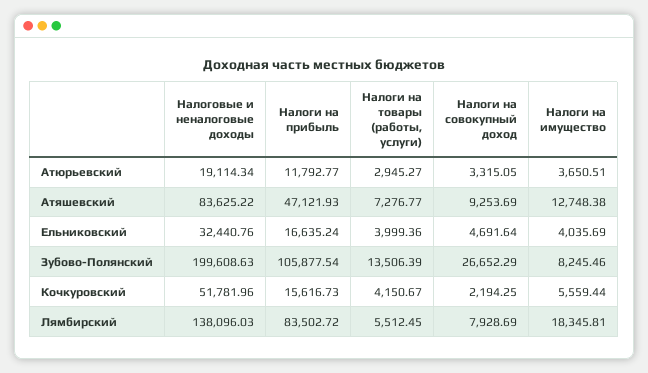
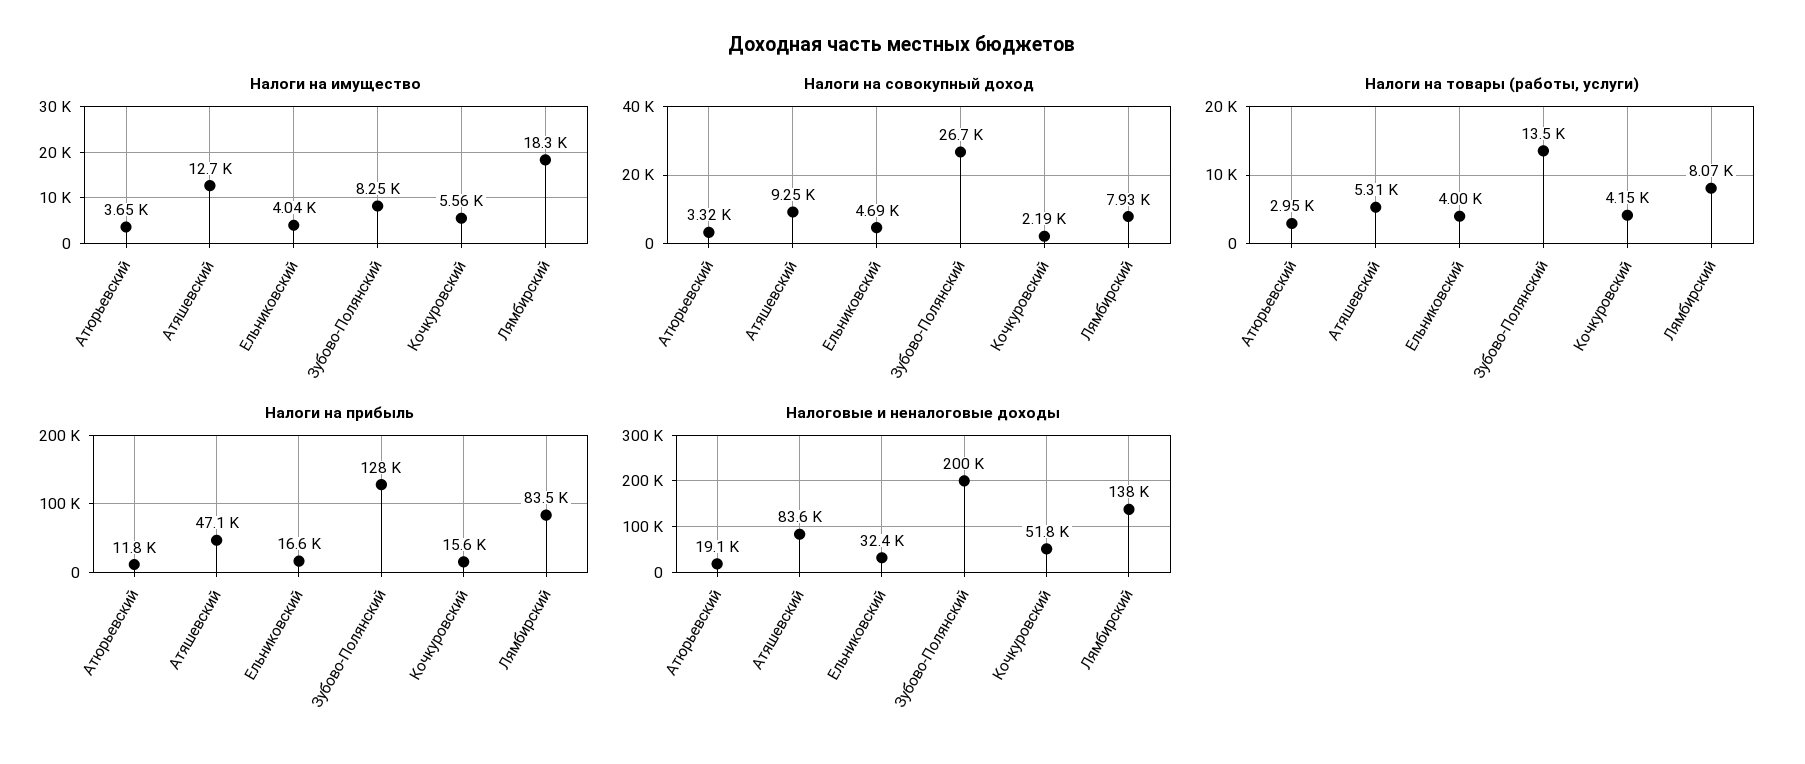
  {
    "Налоговые и неналоговые доходы": {
      "Атюрьевский": 19114.34,
      "Атяшевский": 83625.22,
      "Ельниковский": 32440.76,
      "Зубово-Полянский": 199608.63,
      "Кочкуровский": 51781.96,
      "Лямбирский": 138096.03
    },
    "Налоги на прибыль": {
      "Атюрьевский": 11792.77,
      "Атяшевский": 47121.93,
      "Ельниковский": 16635.24,
-     "Зубово-Полянский": 105877.54,
+     "Зубово-Полянский": 128000,
      "Кочкуровский": 15616.73,
      "Лямбирский": 83502.72
    },
    "Налоги на товары (работы, услуги)": {
      "Атюрьевский": 2945.27,
-     "Атяшевский": 7276.77,
+     "Атяшевский": 5310,
      "Ельниковский": 3999.36,
      "Зубово-Полянский": 13506.39,
      "Кочкуровский": 4150.67,
-     "Лямбирский": 5512.45
+     "Лямбирский": 8070
    },
    "Налоги на совокупный доход": {
      "Атюрьевский": 3315.05,
      "Атяшевский": 9253.69,
      "Ельниковский": 4691.64,
      "Зубово-Полянский": 26652.29,
      "Кочкуровский": 2194.25,
      "Лямбирский": 7928.69
    },
    "Налоги на имущество": {
      "Атюрьевский": 3650.51,
      "Атяшевский": 12748.38,
      "Ельниковский": 4035.69,
      "Зубово-Полянский": 8245.46,
      "Кочкуровский": 5559.44,
      "Лямбирский": 18345.81
    }
  }

